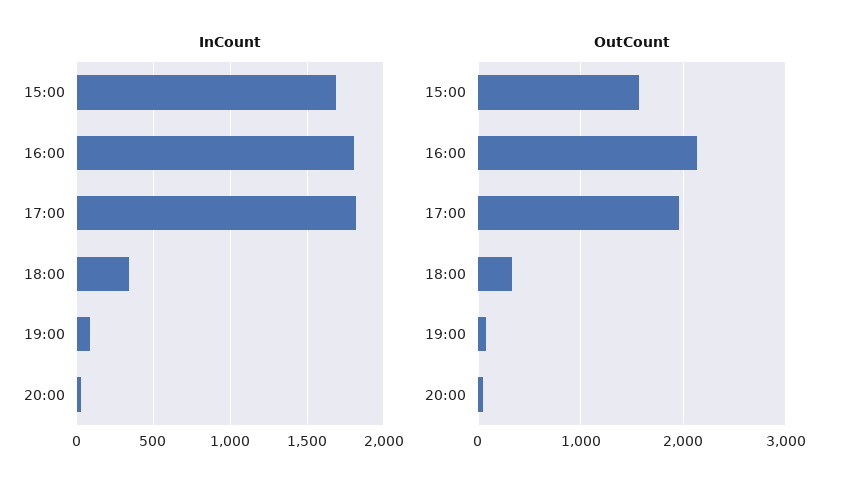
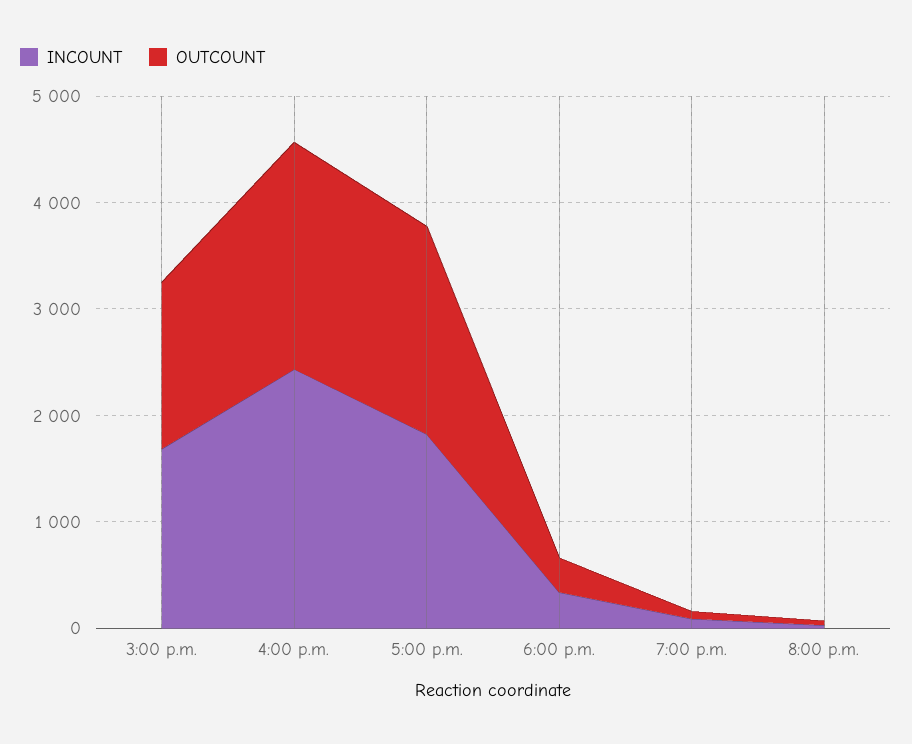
  {
    "InCount": {
      "15:00": 1700,
-     "16:00": 1800,
+     "16:00": 2400,
      "17:00": 1800,
      "18:00": 350,
      "19:00": 100,
      "20:00": 50
    },
    "OutCount": {
      "15:00": 1600,
      "16:00": 2100,
      "17:00": 2000,
      "18:00": 300,
      "19:00": 100,
      "20:00": 0
    }
  }

